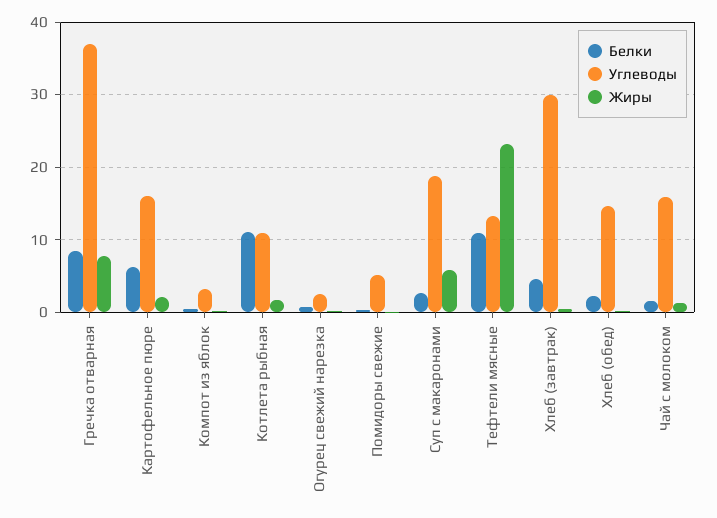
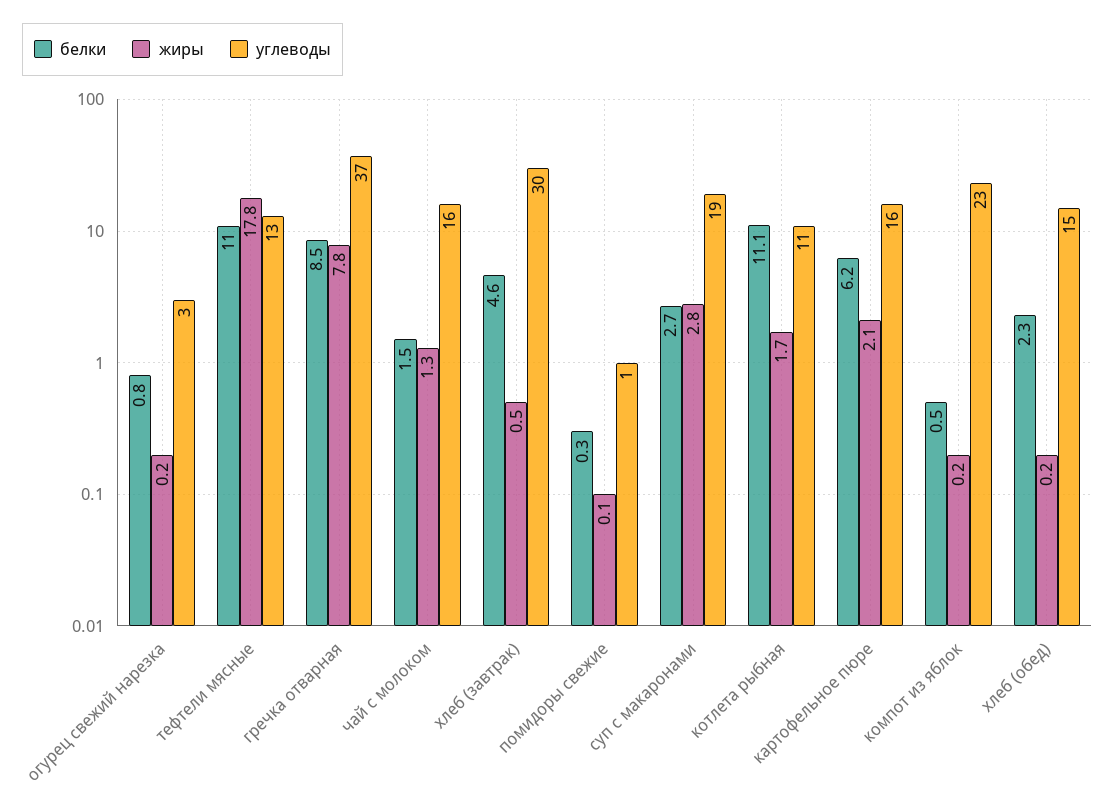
  {
    "Белки": {
      "Гречка отварная": 8.5,
      "Картофельное пюре": 6.2,
      "Компот из яблок": 0.5,
      "Котлета рыбная": 11.1,
      "Огурец свежий нарезка": 0.8,
      "Помидоры свежие": 0.3,
      "Суп с макаронами": 2.7,
      "Тефтели мясные": 11,
      "Хлеб (завтрак)": 4.6,
      "Хлеб (обед)": 2.3,
      "Чай с молоком": 1.5
    },
    "Углеводы": {
      "Гречка отварная": 37,
      "Картофельное пюре": 16,
-     "Компот из яблок": 3,
+     "Компот из яблок": 23,
      "Котлета рыбная": 11,
      "Огурец свежий нарезка": 3,
-     "Помидоры свежие": 5,
+     "Помидоры свежие": 1,
      "Суп с макаронами": 19,
      "Тефтели мясные": 13,
      "Хлеб (завтрак)": 30,
      "Хлеб (обед)": 15,
      "Чай с молоком": 16
    },
    "Жиры": {
      "Гречка отварная": 7.8,
      "Картофельное пюре": 2.1,
      "Компот из яблок": 0.2,
      "Котлета рыбная": 1.7,
      "Огурец свежий нарезка": 0.2,
      "Помидоры свежие": 0.1,
-     "Суп с макаронами": 6,
+     "Суп с макаронами": 2.8,
-     "Тефтели мясные": 23,
+     "Тефтели мясные": 17.8,
      "Хлеб (завтрак)": 0.5,
      "Хлеб (обед)": 0.2,
      "Чай с молоком": 1.3
    }
  }

